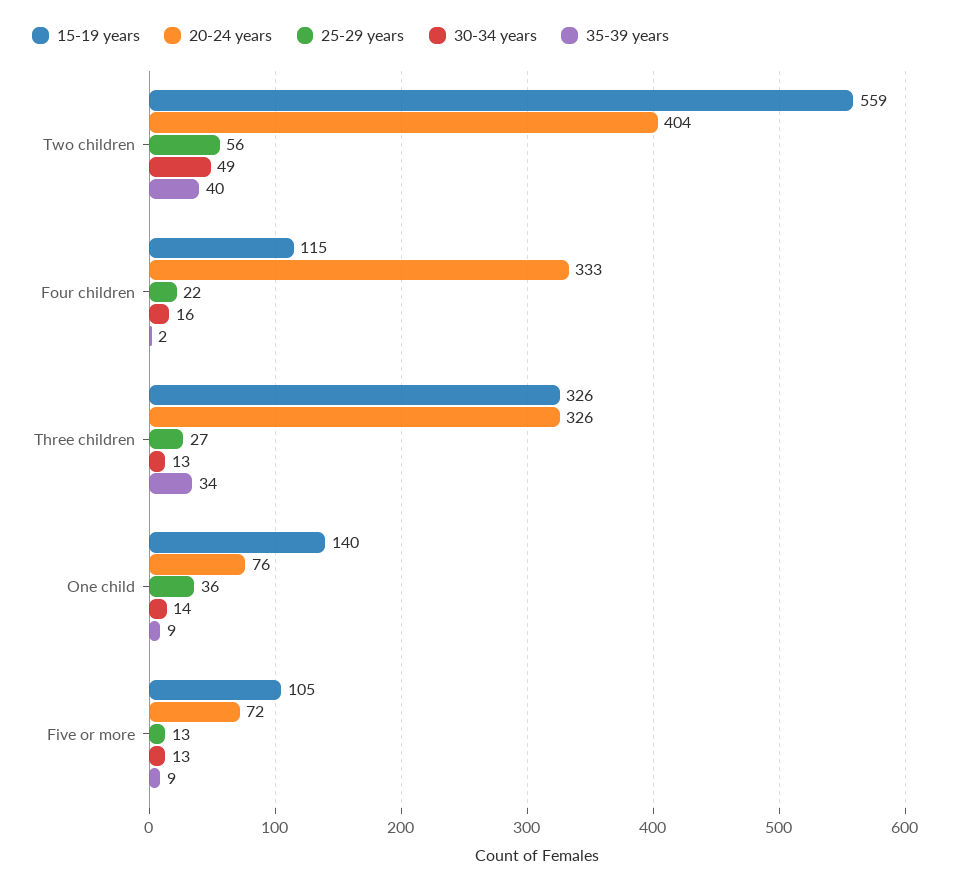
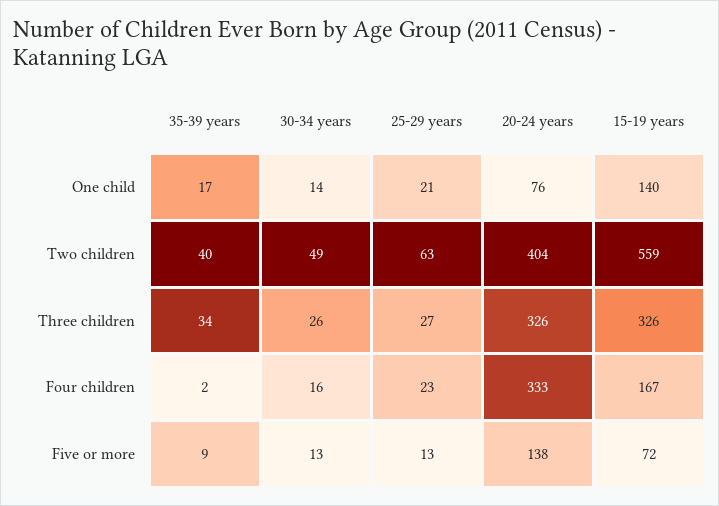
  {
    "15-19 years": {
      "Two children": 559,
-     "Four children": 115,
+     "Four children": 167,
      "Three children": 326,
      "One child": 140,
-     "Five or more": 105
+     "Five or more": 72
    },
    "20-24 years": {
      "Two children": 404,
      "Four children": 333,
      "Three children": 326,
      "One child": 76,
-     "Five or more": 72
+     "Five or more": 138
    },
    "25-29 years": {
-     "Two children": 56,
+     "Two children": 63,
-     "Four children": 22,
+     "Four children": 23,
      "Three children": 27,
-     "One child": 36,
+     "One child": 21,
      "Five or more": 13
    },
    "30-34 years": {
      "Two children": 49,
      "Four children": 16,
-     "Three children": 13,
+     "Three children": 26,
      "One child": 14,
      "Five or more": 13
    },
    "35-39 years": {
      "Two children": 40,
      "Four children": 2,
      "Three children": 34,
-     "One child": 9,
+     "One child": 17,
      "Five or more": 9
    }
  }

